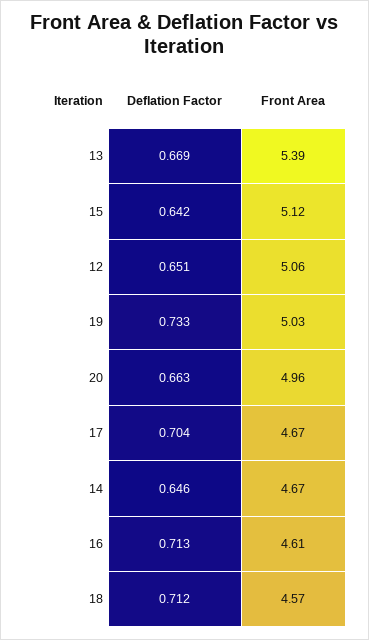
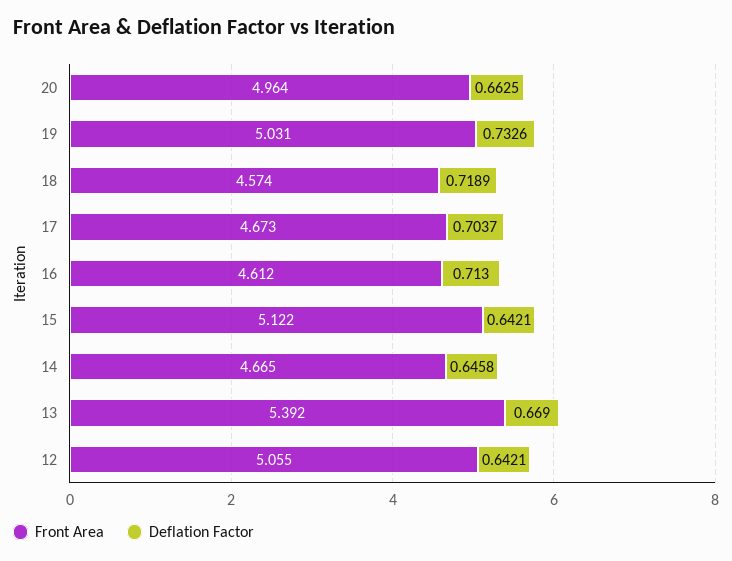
  {
    "Deflation Factor": {
      "13": 0.669,
      "15": 0.6421,
-     "12": 0.651,
+     "12": 0.6421,
      "19": 0.7326,
      "20": 0.6625,
      "17": 0.7037,
      "14": 0.6458,
      "16": 0.713,
-     "18": 0.712
+     "18": 0.7189
    },
    "Front Area": {
      "13": 5.392,
      "15": 5.122,
      "12": 5.055,
      "19": 5.031,
      "20": 4.964,
      "17": 4.673,
      "14": 4.665,
      "16": 4.612,
      "18": 4.574
    }
  }

